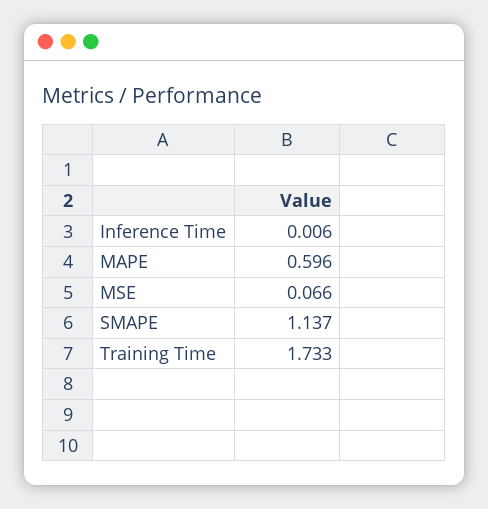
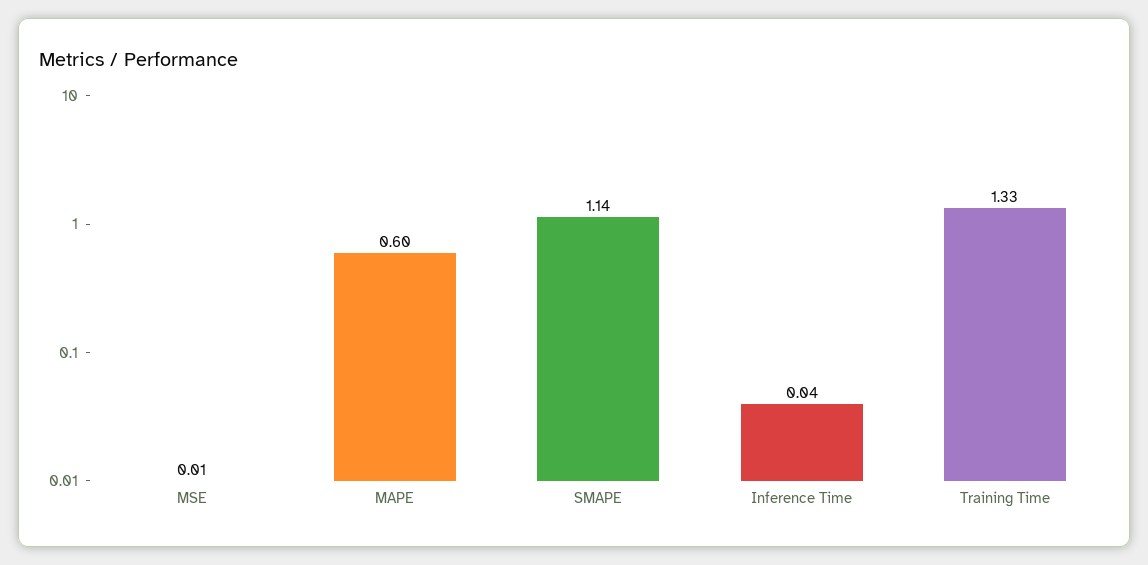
  {
-   "Inference Time": 0.006,
+   "Inference Time": 0.04,
    "MAPE": 0.596,
-   "MSE": 0.066,
+   "MSE": 0.01,
    "SMAPE": 1.137,
-   "Training Time": 1.733
+   "Training Time": 1.33
  }

